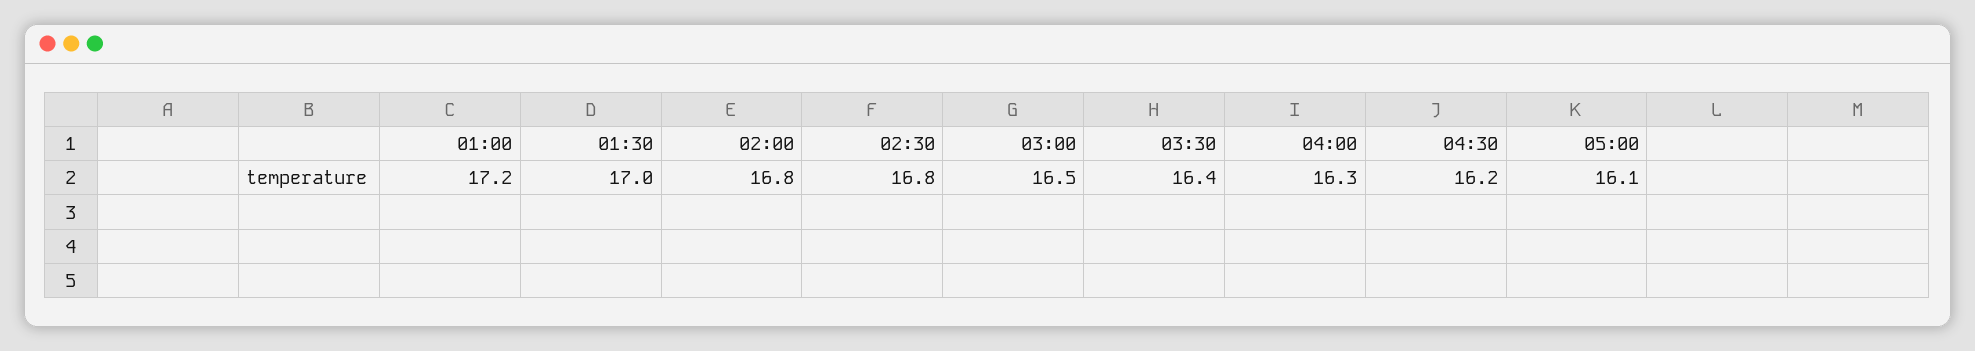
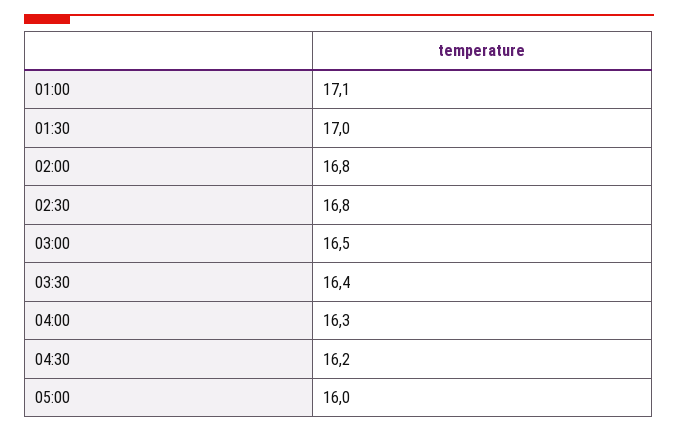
  {
-   "01:00": 17.2,
+   "01:00": 17.1,
    "01:30": 17,
    "02:00": 16.8,
    "02:30": 16.8,
    "03:00": 16.5,
    "03:30": 16.4,
    "04:00": 16.3,
    "04:30": 16.2,
-   "05:00": 16.1
+   "05:00": 16
  }

